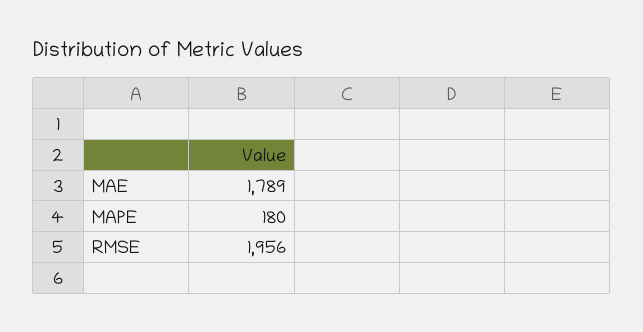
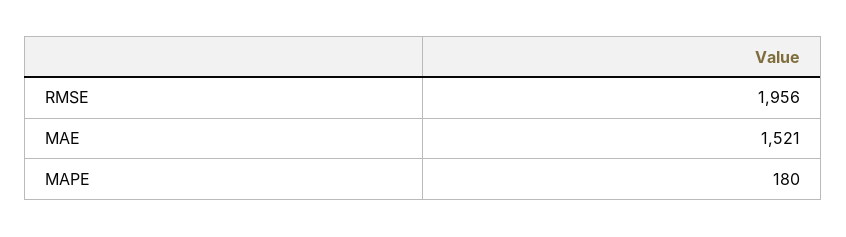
  {
-   "MAE": 1789,
+   "MAE": 1521,
    "MAPE": 180,
    "RMSE": 1956
  }

